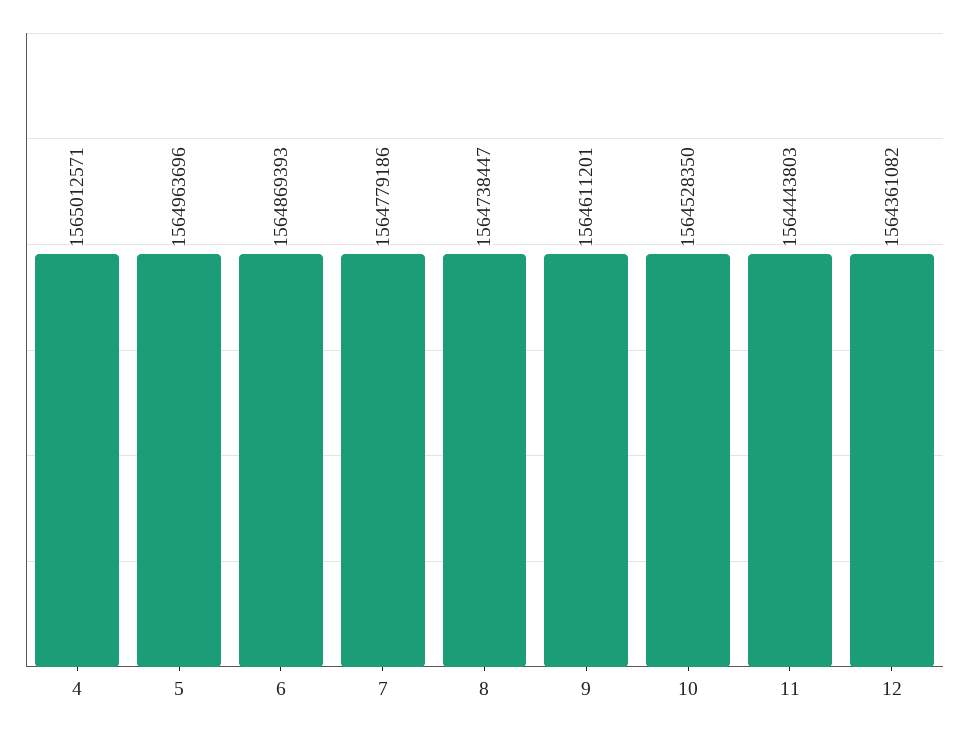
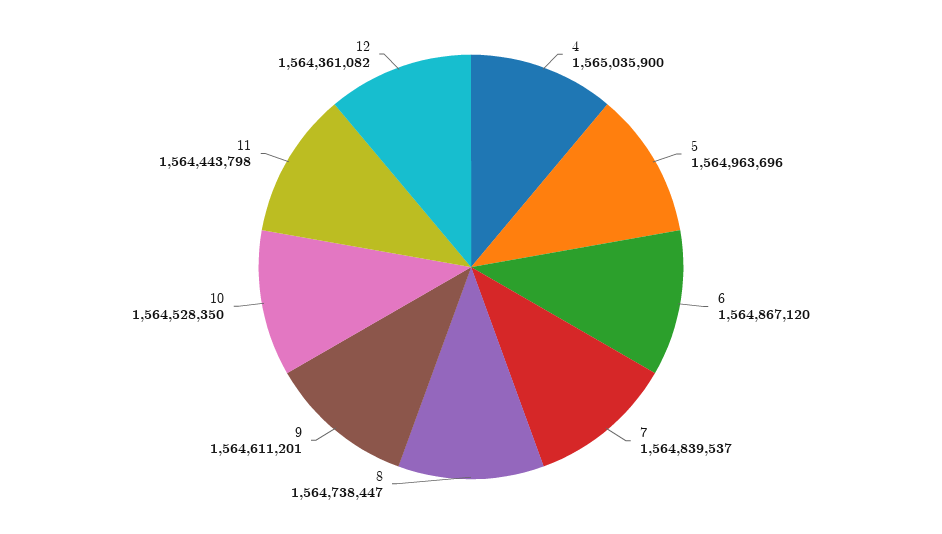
  {
-   "4": 1565012571,
+   "4": 1565035900,
    "5": 1564963696,
-   "6": 1564869393,
+   "6": 1564867120,
-   "7": 1564779186,
+   "7": 1564839537,
    "8": 1564738447,
    "9": 1564611201,
    "10": 1564528350,
-   "11": 1564443803,
+   "11": 1564443798,
    "12": 1564361082
  }

